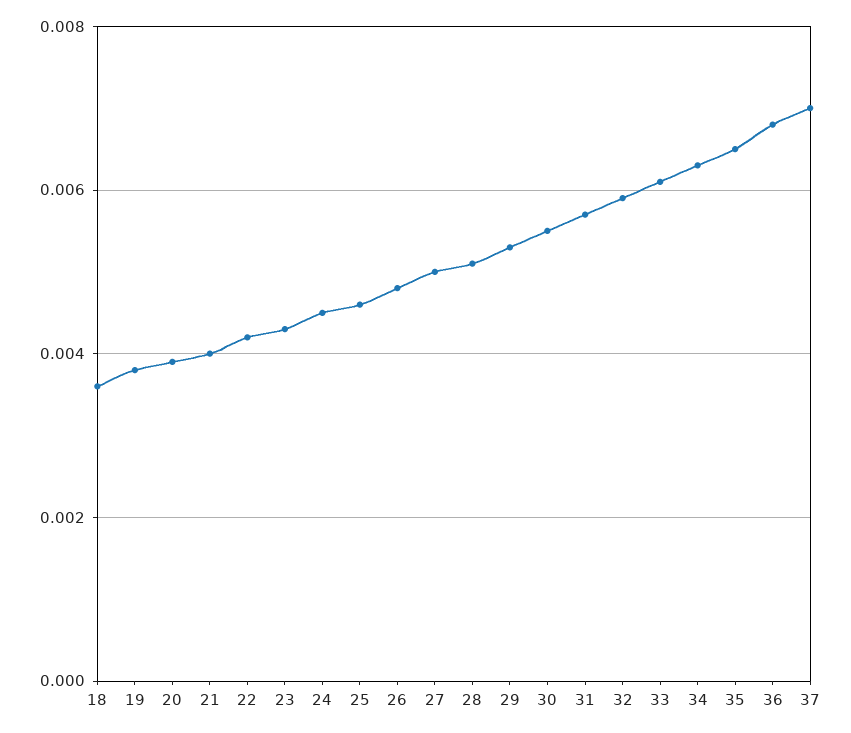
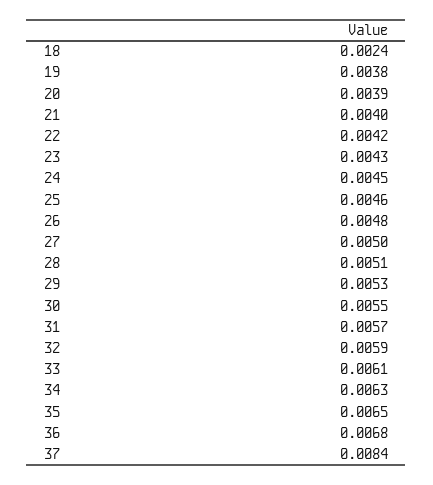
  {
-   "18": 0.0035,
+   "18": 0.0024,
    "19": 0.0038,
    "20": 0.0039,
    "21": 0.004,
    "22": 0.0042,
    "23": 0.0043,
    "24": 0.0045,
    "25": 0.0046,
    "26": 0.0048,
    "27": 0.005,
    "28": 0.0051,
    "29": 0.0053,
    "30": 0.0055,
    "31": 0.0057,
    "32": 0.0059,
    "33": 0.0061,
    "34": 0.0063,
    "35": 0.0065,
    "36": 0.0068,
-   "37": 0.007
+   "37": 0.0084
  }

